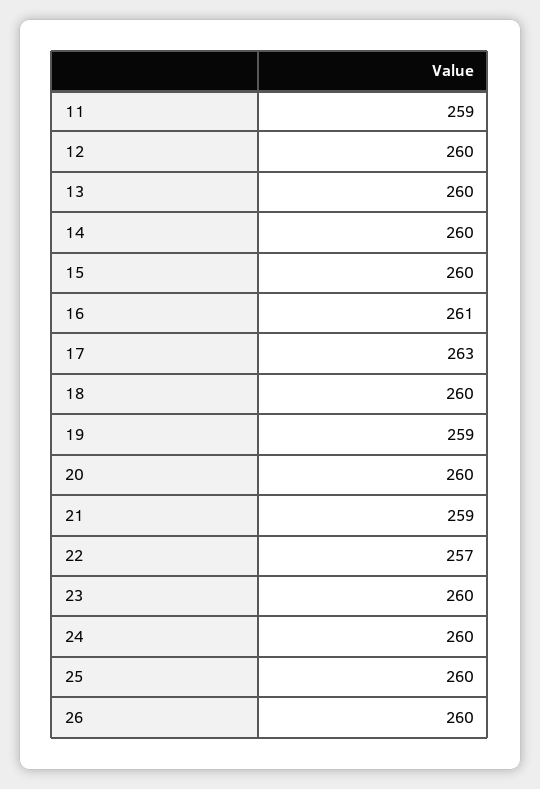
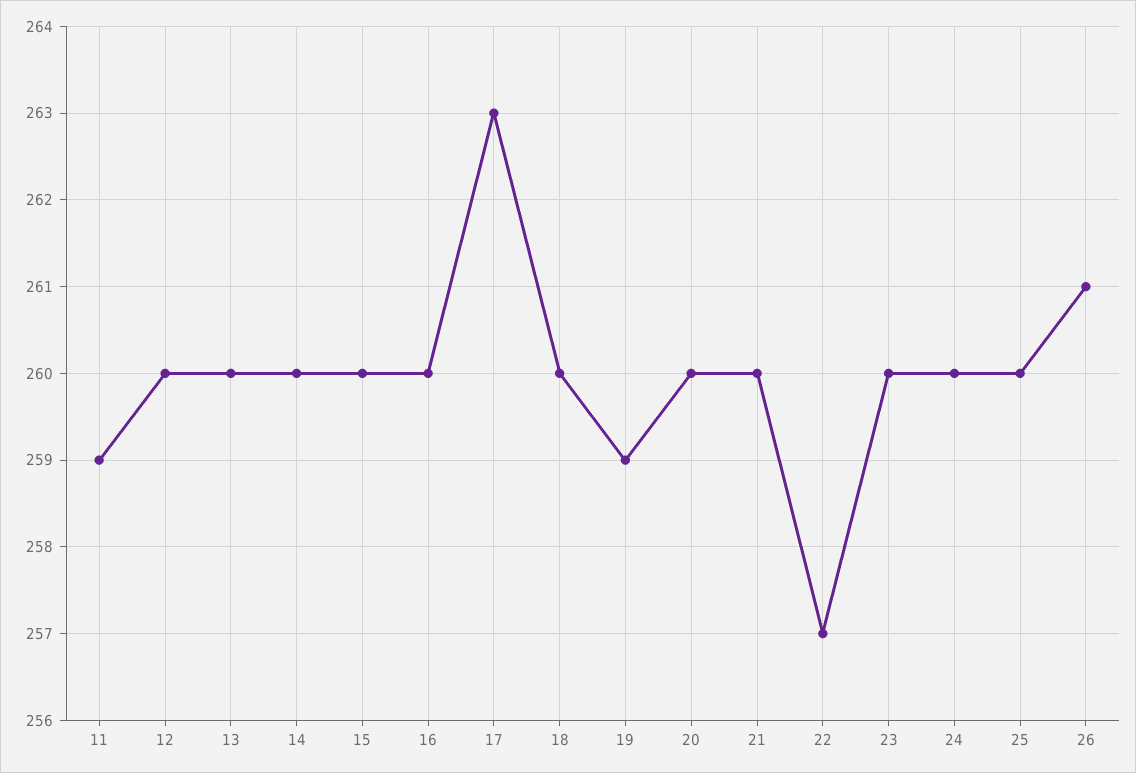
  {
    "11": 259,
    "12": 260,
    "13": 260,
    "14": 260,
    "15": 260,
-   "16": 261,
+   "16": 260,
    "17": 263,
    "18": 260,
    "19": 259,
    "20": 260,
-   "21": 259,
+   "21": 260,
    "22": 257,
    "23": 260,
    "24": 260,
    "25": 260,
-   "26": 260
+   "26": 261
  }

